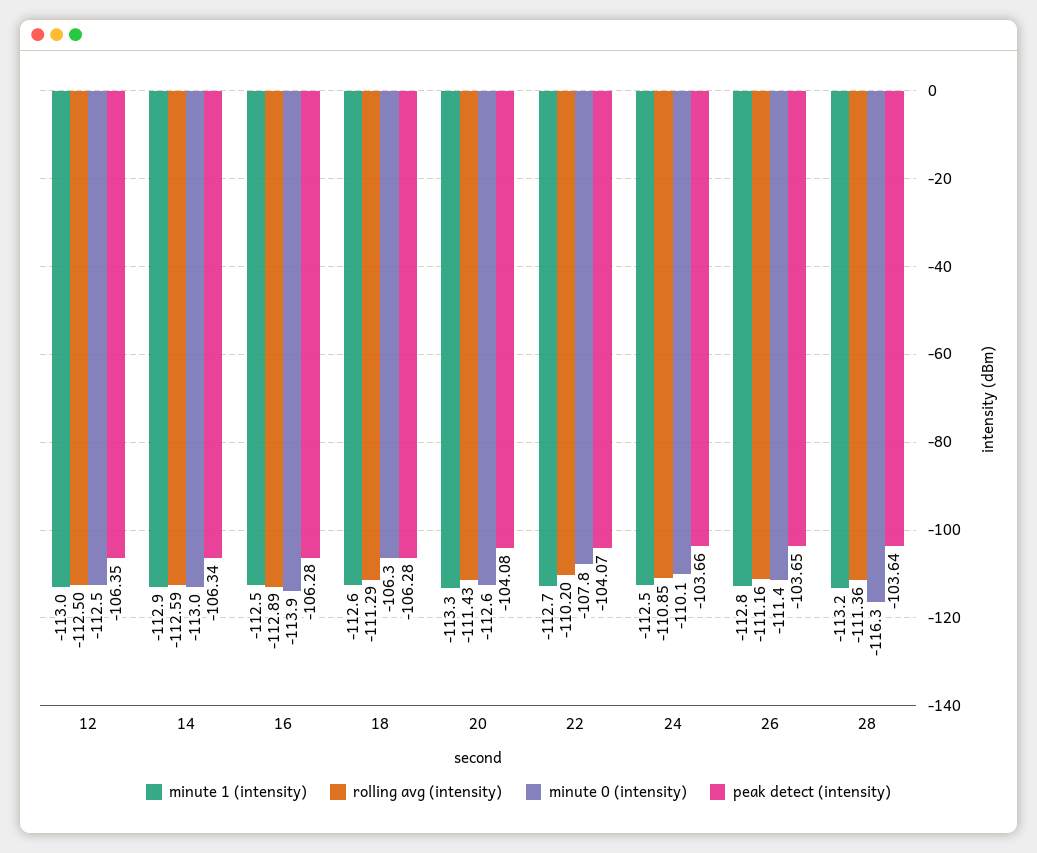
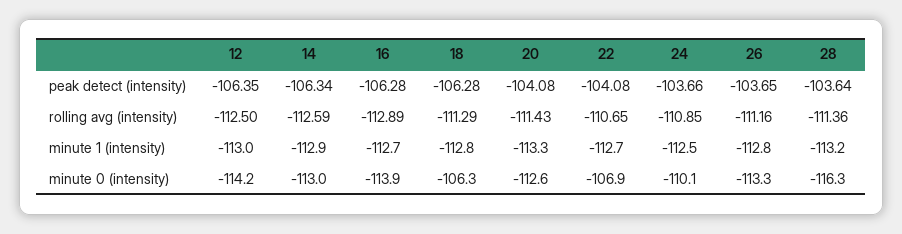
  {
    "minute 1 (intensity)": {
      "12": -113,
      "14": -112.9,
-     "16": -112.5,
+     "16": -112.7,
-     "18": -112.6,
+     "18": -112.8,
      "20": -113.3,
      "22": -112.7,
      "24": -112.5,
      "26": -112.8,
      "28": -113.2
    },
    "rolling avg (intensity)": {
      "12": -112.5,
      "14": -112.59,
      "16": -112.89,
      "18": -111.29,
      "20": -111.43,
-     "22": -110.2,
+     "22": -110.65,
      "24": -110.85,
      "26": -111.16,
      "28": -111.36
    },
    "minute 0 (intensity)": {
-     "12": -112.5,
+     "12": -114.2,
      "14": -113,
      "16": -113.9,
      "18": -106.3,
      "20": -112.6,
-     "22": -107.8,
+     "22": -106.9,
      "24": -110.1,
-     "26": -111.4,
+     "26": -113.3,
      "28": -116.3
    },
    "peak detect (intensity)": {
      "12": -106.35,
      "14": -106.34,
      "16": -106.28,
      "18": -106.28,
      "20": -104.08,
-     "22": -104.07,
+     "22": -104.08,
      "24": -103.66,
      "26": -103.65,
      "28": -103.64
    }
  }

